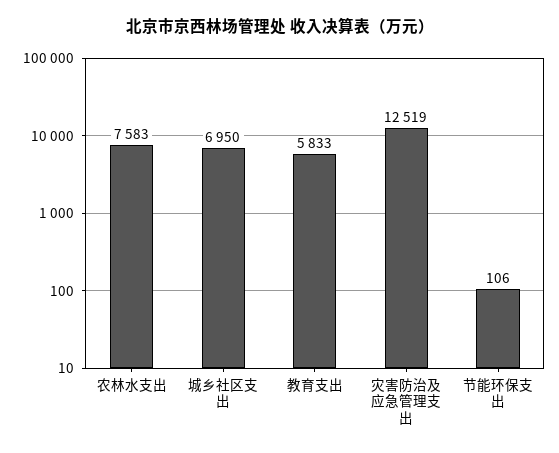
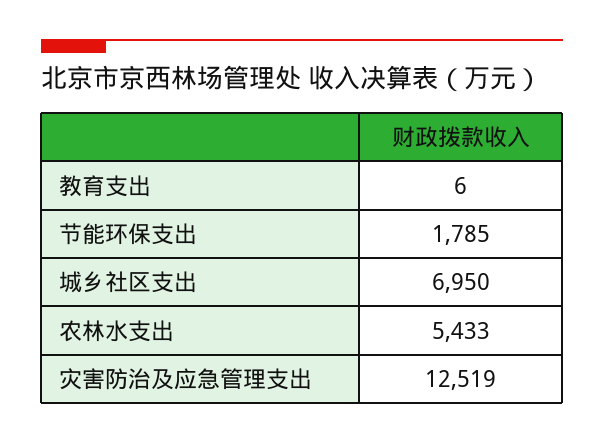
  {
-   "农林水支出": 7583,
+   "农林水支出": 5433,
    "城乡社区支出": 6950,
-   "教育支出": 5833,
+   "教育支出": 6,
    "灾害防治及应急管理支出": 12519,
-   "节能环保支出": 106
+   "节能环保支出": 1785
  }

